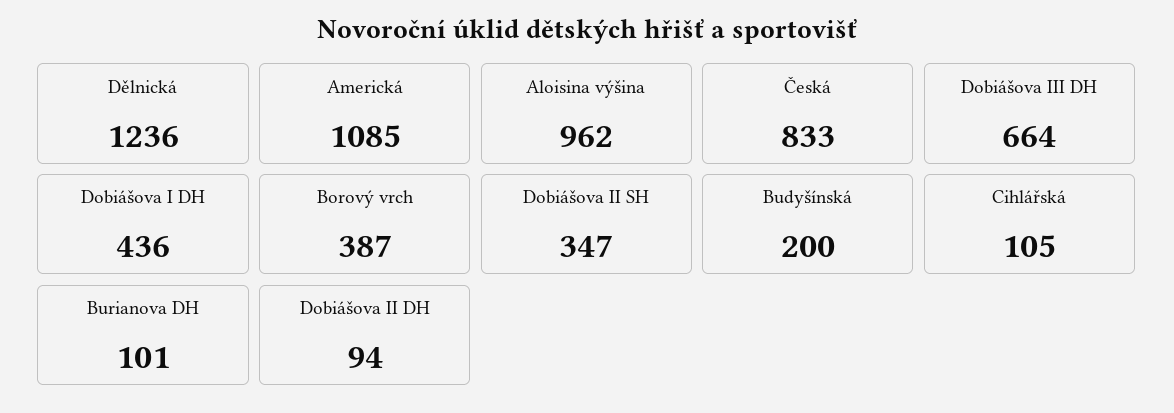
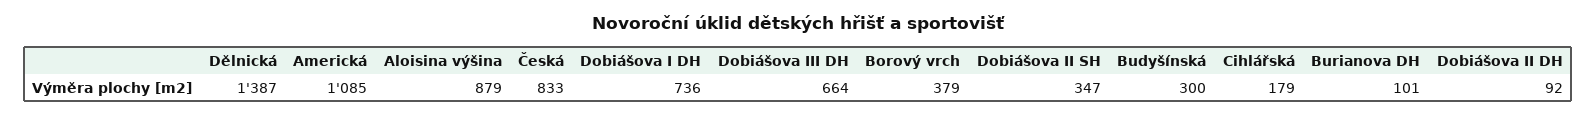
  {
-   "Dělnická": 1236,
+   "Dělnická": 1387,
    "Americká": 1085,
-   "Aloisina výšina": 962,
+   "Aloisina výšina": 879,
    "Česká": 833,
    "Dobiášova III DH": 664,
-   "Dobiášova I DH": 436,
+   "Dobiášova I DH": 736,
-   "Borový vrch": 387,
+   "Borový vrch": 379,
    "Dobiášova II SH": 347,
-   "Budyšínská": 200,
+   "Budyšínská": 300,
-   "Cihlářská": 105,
+   "Cihlářská": 179,
    "Burianova DH": 101,
-   "Dobiášova II DH": 94
+   "Dobiášova II DH": 92
  }

